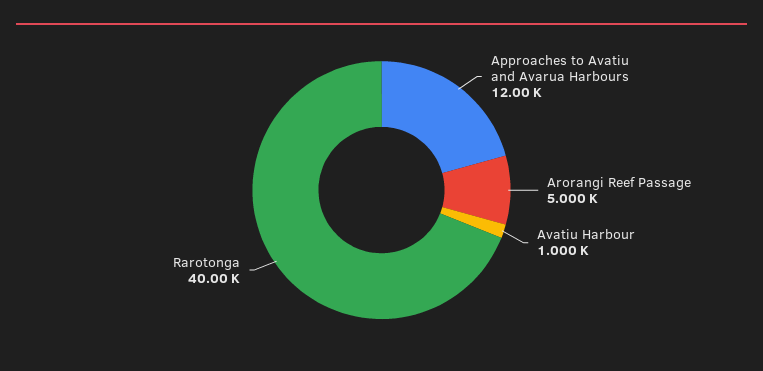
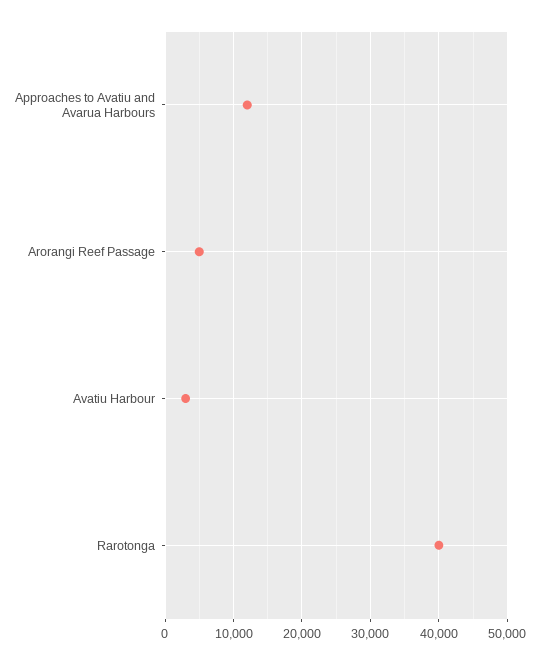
  {
    "Approaches to Avatiu and Avarua Harbours": 12000,
    "Arorangi Reef Passage": 5000,
-   "Avatiu Harbour": 1000,
+   "Avatiu Harbour": 3000,
    "Rarotonga": 40000
  }

